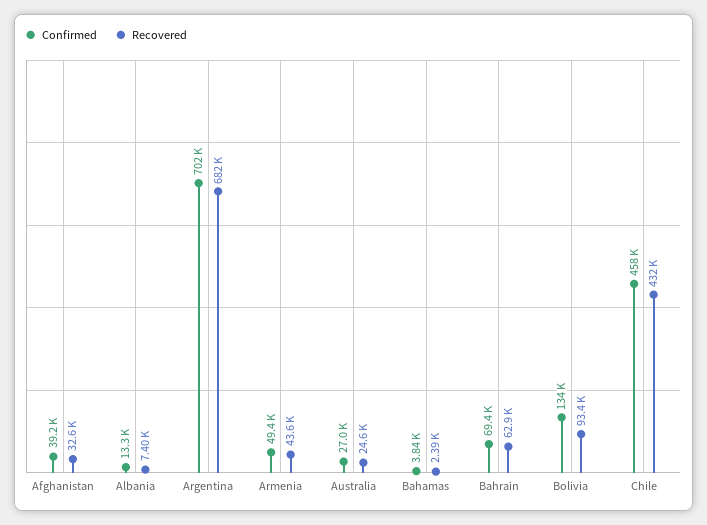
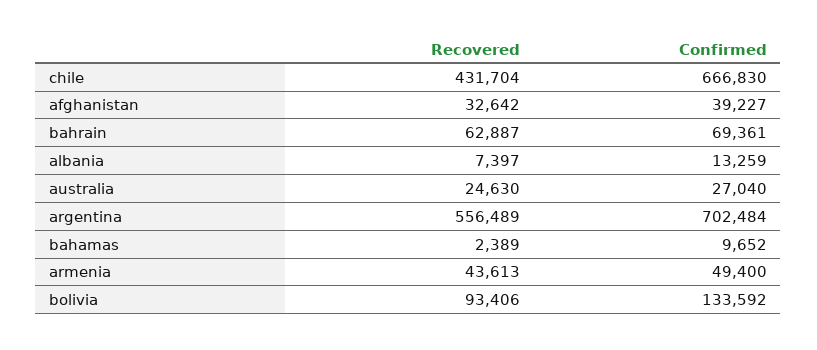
  {
    "Confirmed": {
      "Afghanistan": 39227,
      "Albania": 13259,
      "Argentina": 702484,
      "Armenia": 49400,
      "Australia": 27040,
-     "Bahamas": 3840,
+     "Bahamas": 9652,
      "Bahrain": 69361,
      "Bolivia": 133592,
-     "Chile": 458000
+     "Chile": 666830
    },
    "Recovered": {
      "Afghanistan": 32642,
      "Albania": 7397,
-     "Argentina": 682000,
+     "Argentina": 556489,
      "Armenia": 43613,
      "Australia": 24630,
      "Bahamas": 2389,
      "Bahrain": 62887,
      "Bolivia": 93406,
      "Chile": 431704
    }
  }

